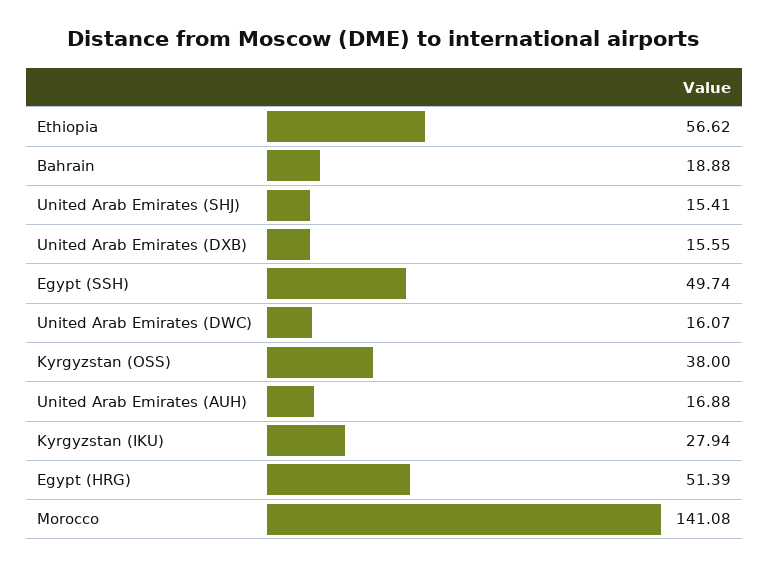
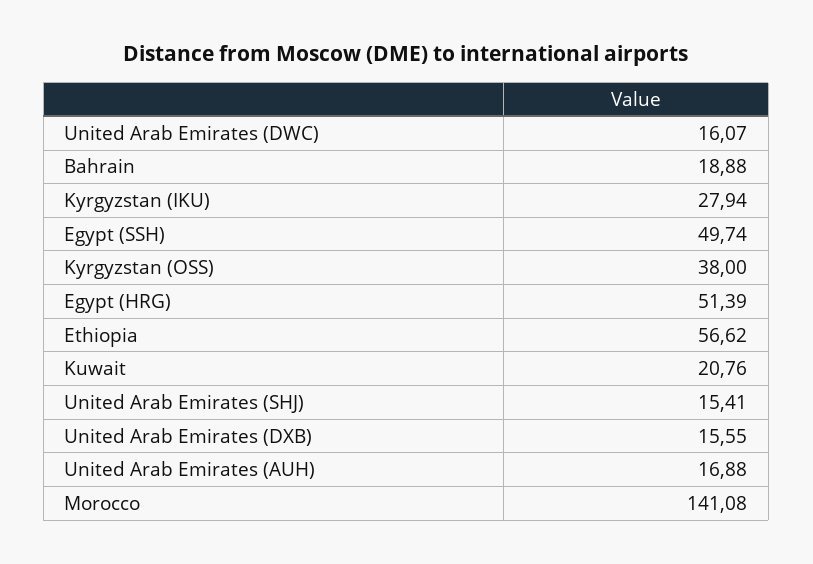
  {
    "Ethiopia": 56.62,
    "Bahrain": 18.88,
    "United Arab Emirates (SHJ)": 15.41,
    "United Arab Emirates (DXB)": 15.55,
    "Egypt (SSH)": 49.74,
    "United Arab Emirates (DWC)": 16.07,
    "Kyrgyzstan (OSS)": 38,
    "United Arab Emirates (AUH)": 16.88,
    "Kyrgyzstan (IKU)": 27.94,
    "Egypt (HRG)": 51.39,
-   "Morocco": 141.08
+   "Morocco": 141.08,
+   "Kuwait": 20.76
  }

